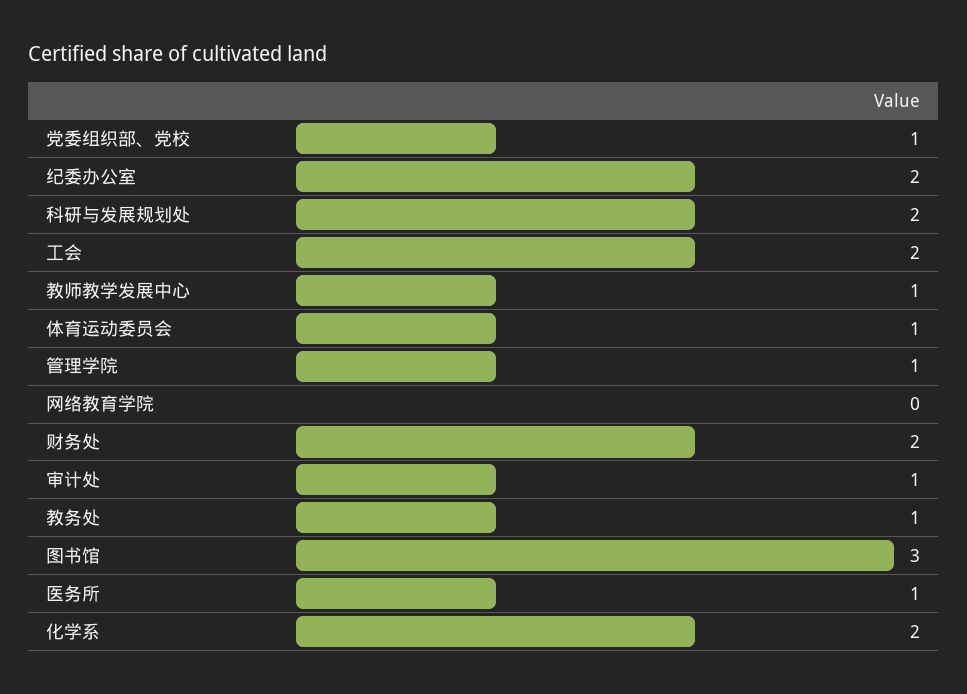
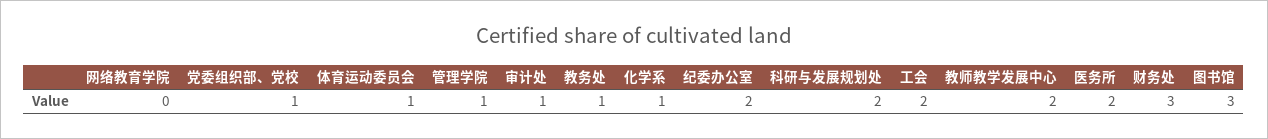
  {
    "党委组织部、党校": 1,
    "纪委办公室": 2,
    "科研与发展规划处": 2,
    "工会": 2,
-   "教师教学发展中心": 1,
+   "教师教学发展中心": 2,
    "体育运动委员会": 1,
    "管理学院": 1,
    "网络教育学院": 0,
-   "财务处": 2,
+   "财务处": 3,
    "审计处": 1,
    "教务处": 1,
    "图书馆": 3,
-   "医务所": 1,
+   "医务所": 2,
-   "化学系": 2
+   "化学系": 1
  }

